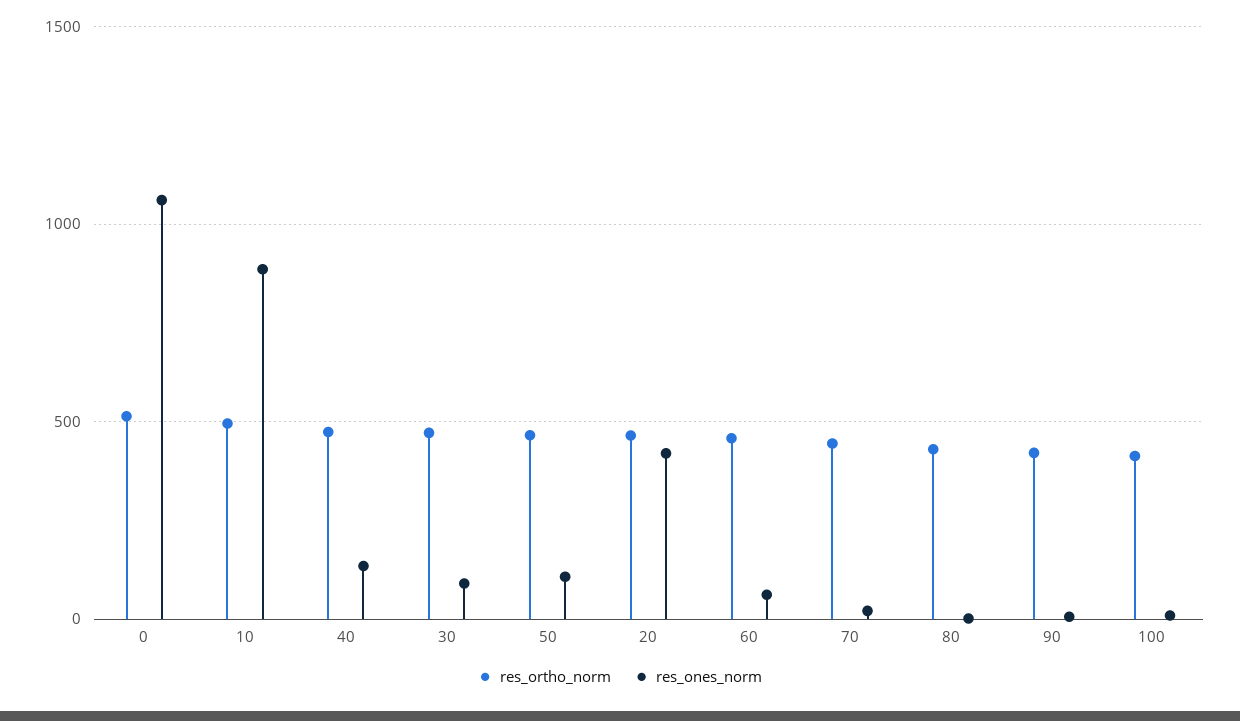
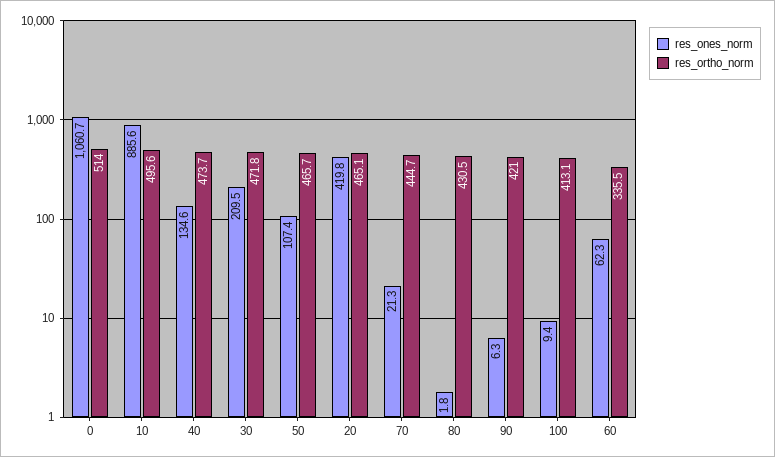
  {
    "res_ortho_norm": {
      "0": 514,
      "10": 495.6,
      "40": 473.7,
      "30": 471.8,
      "50": 465.7,
      "20": 465.1,
-     "60": 450,
+     "60": 335.5,
      "70": 444.7,
      "80": 430.5,
      "90": 421,
      "100": 413.1
    },
    "res_ones_norm": {
      "0": 1060.7,
      "10": 885.6,
      "40": 134.6,
-     "30": 100,
+     "30": 209.5,
      "50": 107.4,
      "20": 419.8,
      "60": 62.3,
      "70": 21.3,
      "80": 1.8,
      "90": 6.3,
      "100": 9.4
    }
  }

